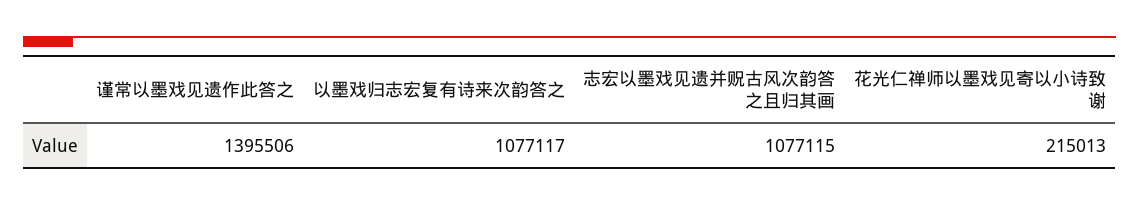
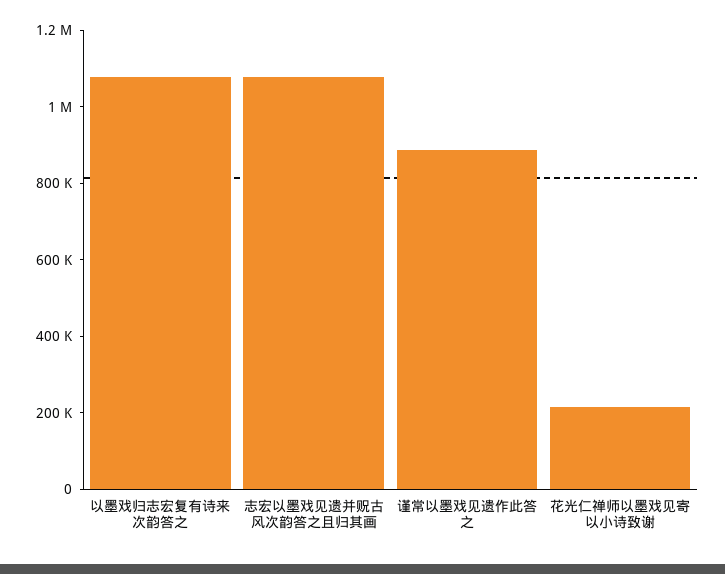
  {
-   "谨常以墨戏见遗作此答之": 1395506,
+   "谨常以墨戏见遗作此答之": 900000,
    "以墨戏归志宏复有诗来次韵答之": 1077117,
    "志宏以墨戏见遗并贶古风次韵答之且归其画": 1077115,
    "花光仁禅师以墨戏见寄以小诗致谢": 215013
  }

